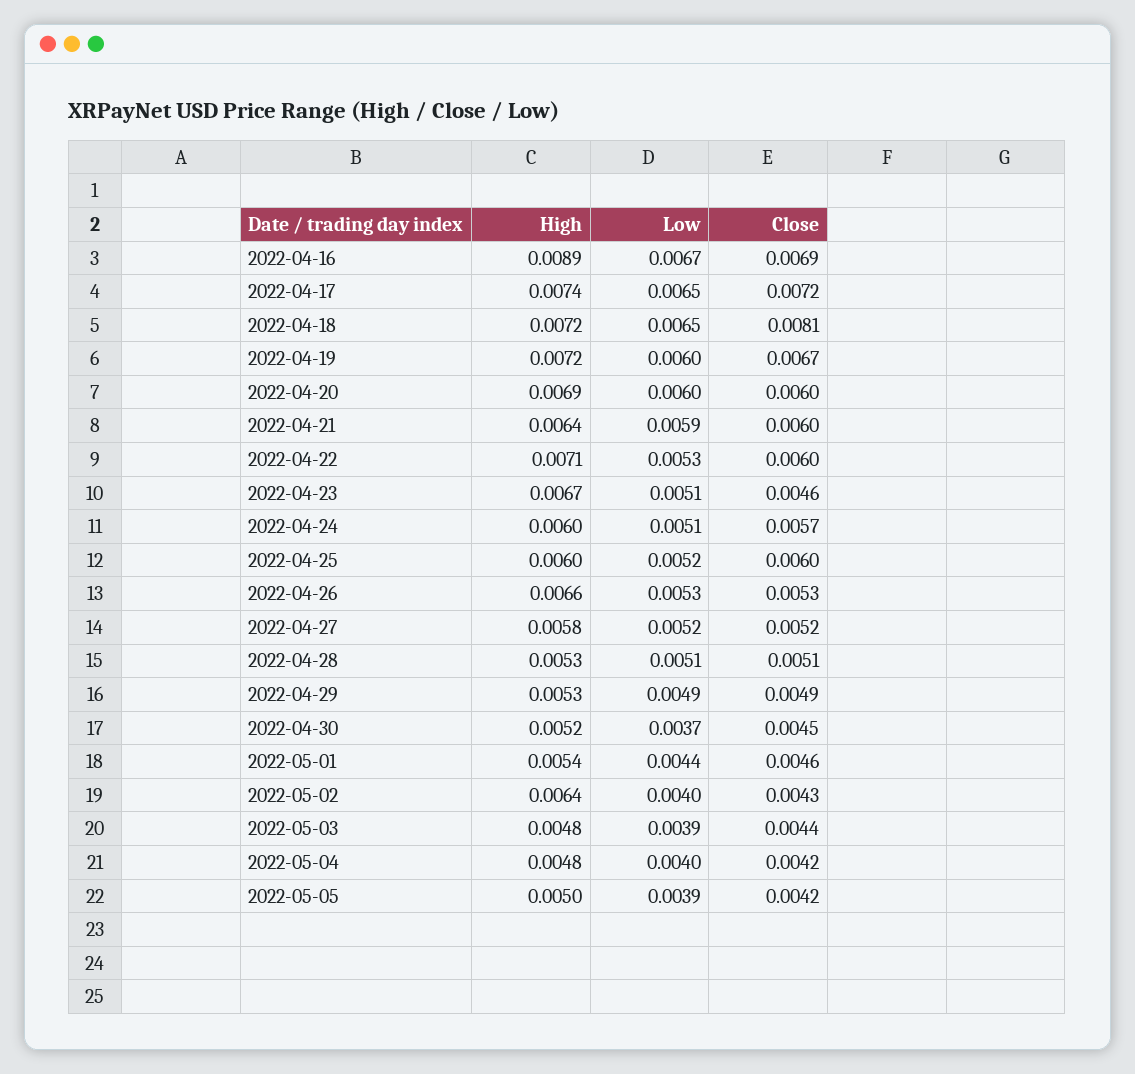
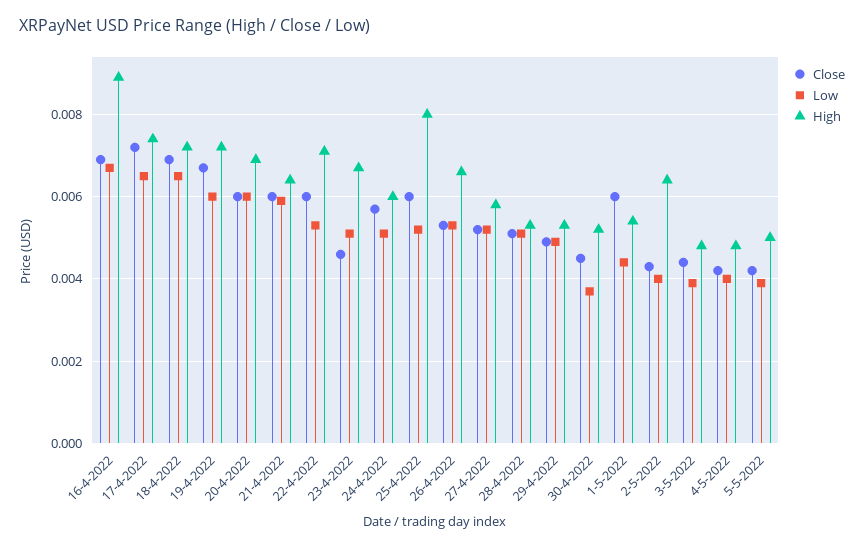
  {
    "High": {
      "2022-04-16": 0.0089,
      "2022-04-17": 0.0074,
      "2022-04-18": 0.0072,
      "2022-04-19": 0.0072,
      "2022-04-20": 0.0069,
      "2022-04-21": 0.0064,
      "2022-04-22": 0.0071,
      "2022-04-23": 0.0067,
      "2022-04-24": 0.006,
-     "2022-04-25": 0.006,
+     "2022-04-25": 0.008,
      "2022-04-26": 0.0066,
      "2022-04-27": 0.0058,
      "2022-04-28": 0.0053,
      "2022-04-29": 0.0053,
      "2022-04-30": 0.0052,
      "2022-05-01": 0.0054,
      "2022-05-02": 0.0064,
      "2022-05-03": 0.0048,
      "2022-05-04": 0.0048,
      "2022-05-05": 0.005
    },
    "Low": {
      "2022-04-16": 0.0067,
      "2022-04-17": 0.0065,
      "2022-04-18": 0.0065,
      "2022-04-19": 0.006,
      "2022-04-20": 0.006,
      "2022-04-21": 0.0059,
      "2022-04-22": 0.0053,
      "2022-04-23": 0.0051,
      "2022-04-24": 0.0051,
      "2022-04-25": 0.0052,
      "2022-04-26": 0.0053,
      "2022-04-27": 0.0052,
      "2022-04-28": 0.0051,
      "2022-04-29": 0.0049,
      "2022-04-30": 0.0037,
      "2022-05-01": 0.0044,
      "2022-05-02": 0.004,
      "2022-05-03": 0.0039,
      "2022-05-04": 0.004,
      "2022-05-05": 0.0039
    },
    "Close": {
      "2022-04-16": 0.0069,
      "2022-04-17": 0.0072,
-     "2022-04-18": 0.0081,
+     "2022-04-18": 0.007,
      "2022-04-19": 0.0067,
      "2022-04-20": 0.006,
      "2022-04-21": 0.006,
      "2022-04-22": 0.006,
      "2022-04-23": 0.0046,
      "2022-04-24": 0.0057,
      "2022-04-25": 0.006,
      "2022-04-26": 0.0053,
      "2022-04-27": 0.0052,
      "2022-04-28": 0.0051,
      "2022-04-29": 0.0049,
      "2022-04-30": 0.0045,
-     "2022-05-01": 0.0046,
+     "2022-05-01": 0.006,
      "2022-05-02": 0.0043,
      "2022-05-03": 0.0044,
      "2022-05-04": 0.0042,
      "2022-05-05": 0.0042
    }
  }

